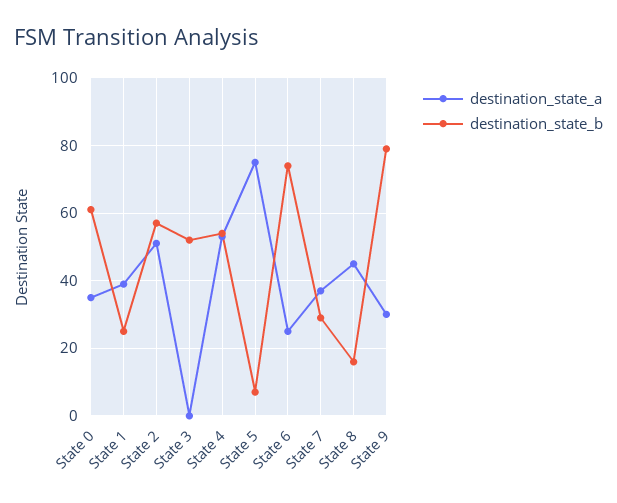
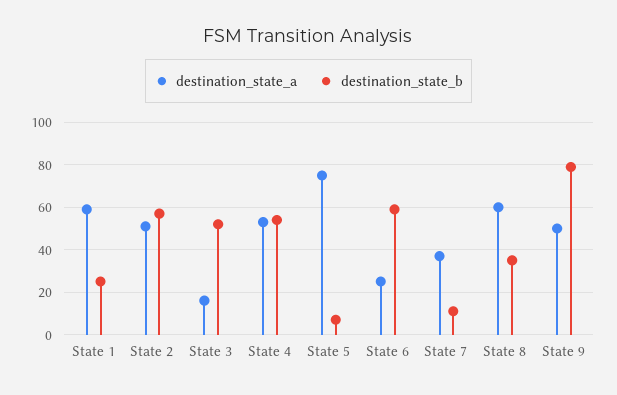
  {
    "destination_state_a": {
-     "State 0": 35,
-     "State 1": 40,
+     "State 1": 60,
      "State 2": 50,
-     "State 3": 0,
+     "State 3": 15,
      "State 4": 55,
      "State 5": 75,
      "State 6": 25,
      "State 7": 35,
-     "State 8": 45,
+     "State 8": 60,
-     "State 9": 30
+     "State 9": 50
    },
    "destination_state_b": {
-     "State 0": 60,
      "State 1": 25,
      "State 2": 55,
      "State 3": 50,
      "State 4": 55,
      "State 5": 5,
-     "State 6": 75,
+     "State 6": 60,
-     "State 7": 30,
+     "State 7": 10,
-     "State 8": 15,
+     "State 8": 35,
      "State 9": 80
    }
  }

